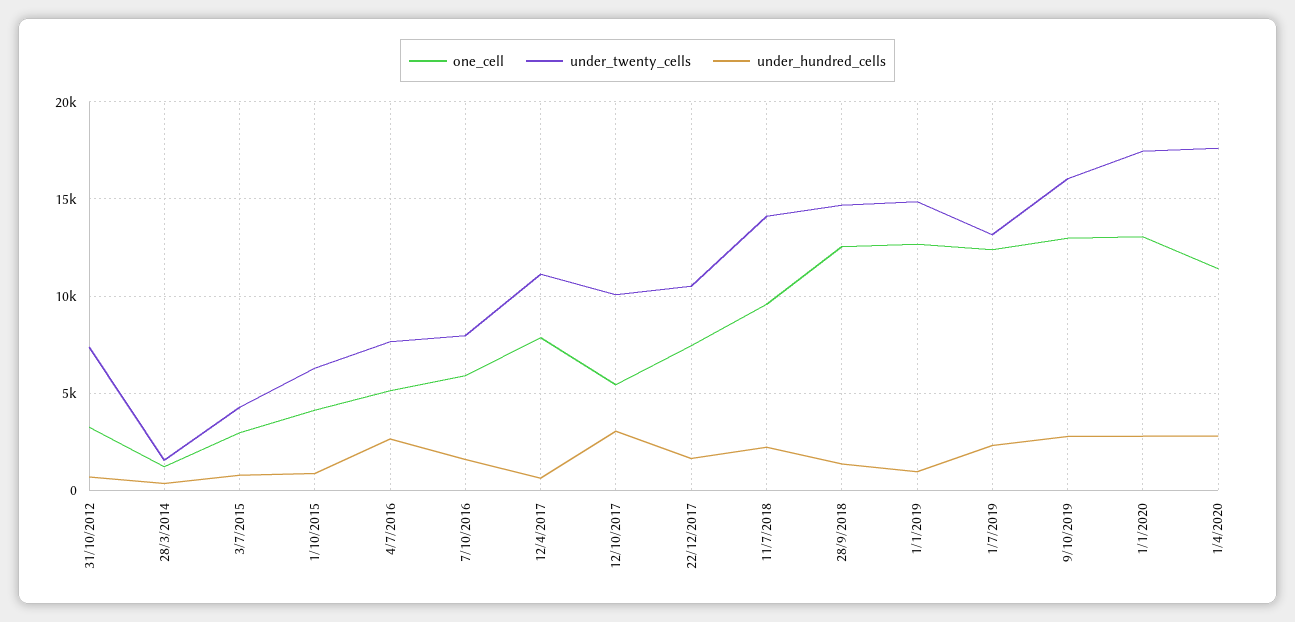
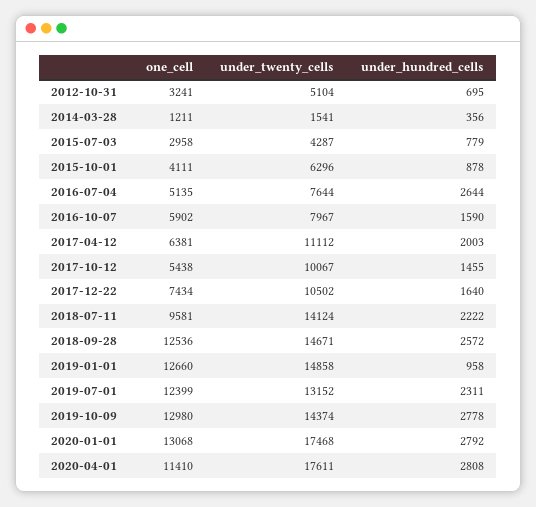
  {
    "one_cell": {
      "31/10/2012": 3241,
      "28/3/2014": 1211,
      "3/7/2015": 2958,
      "1/10/2015": 4111,
      "4/7/2016": 5135,
      "7/10/2016": 5902,
-     "12/4/2017": 8000,
+     "12/4/2017": 6381,
      "12/10/2017": 5438,
      "22/12/2017": 7434,
      "11/7/2018": 9581,
      "28/9/2018": 12536,
      "1/1/2019": 12660,
      "1/7/2019": 12399,
      "9/10/2019": 12980,
      "1/1/2020": 13068,
      "1/4/2020": 11410
    },
    "under_twenty_cells": {
-     "31/10/2012": 7500,
+     "31/10/2012": 5104,
      "28/3/2014": 1541,
      "3/7/2015": 4287,
      "1/10/2015": 6296,
      "4/7/2016": 7644,
      "7/10/2016": 7967,
      "12/4/2017": 11112,
      "12/10/2017": 10067,
      "22/12/2017": 10502,
      "11/7/2018": 14124,
      "28/9/2018": 14671,
      "1/1/2019": 14858,
      "1/7/2019": 13152,
-     "9/10/2019": 16000,
+     "9/10/2019": 14374,
      "1/1/2020": 17468,
      "1/4/2020": 17611
    },
    "under_hundred_cells": {
      "31/10/2012": 695,
      "28/3/2014": 356,
      "3/7/2015": 779,
      "1/10/2015": 878,
      "4/7/2016": 2644,
      "7/10/2016": 1590,
-     "12/4/2017": 500,
+     "12/4/2017": 2003,
-     "12/10/2017": 3000,
+     "12/10/2017": 1455,
      "22/12/2017": 1640,
      "11/7/2018": 2222,
-     "28/9/2018": 1500,
+     "28/9/2018": 2572,
      "1/1/2019": 958,
      "1/7/2019": 2311,
      "9/10/2019": 2778,
      "1/1/2020": 2792,
      "1/4/2020": 2808
    }
  }

